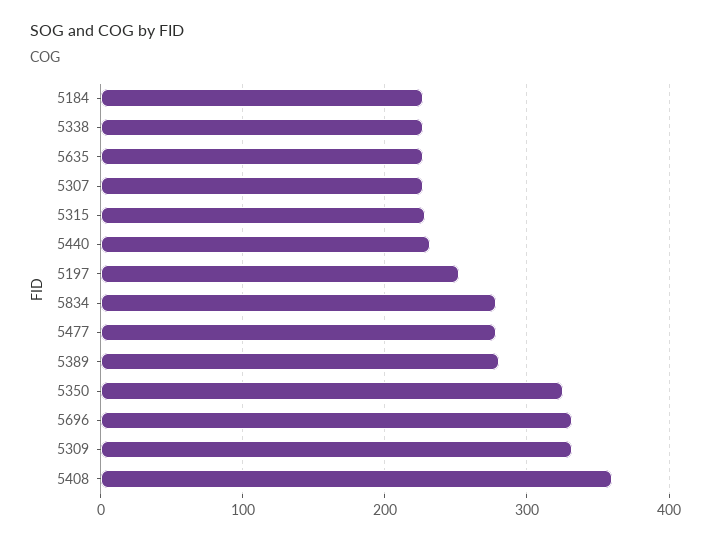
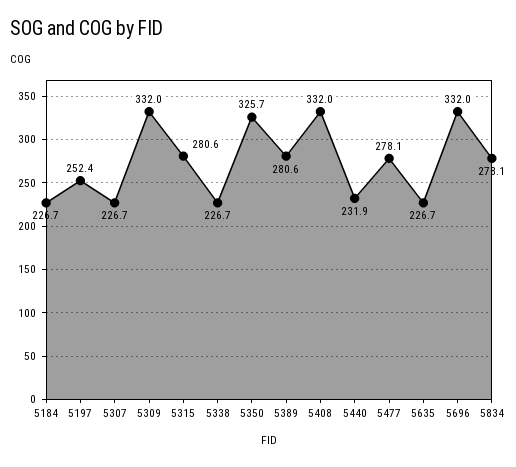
  {
    "5184": 226.7,
    "5338": 226.7,
    "5635": 226.7,
    "5307": 226.7,
-   "5315": 230,
+   "5315": 280.6,
    "5440": 231.9,
    "5197": 252.4,
    "5834": 278.1,
    "5477": 278.1,
    "5389": 280.6,
    "5350": 325.7,
    "5696": 332,
    "5309": 332,
-   "5408": 360
+   "5408": 332
  }

